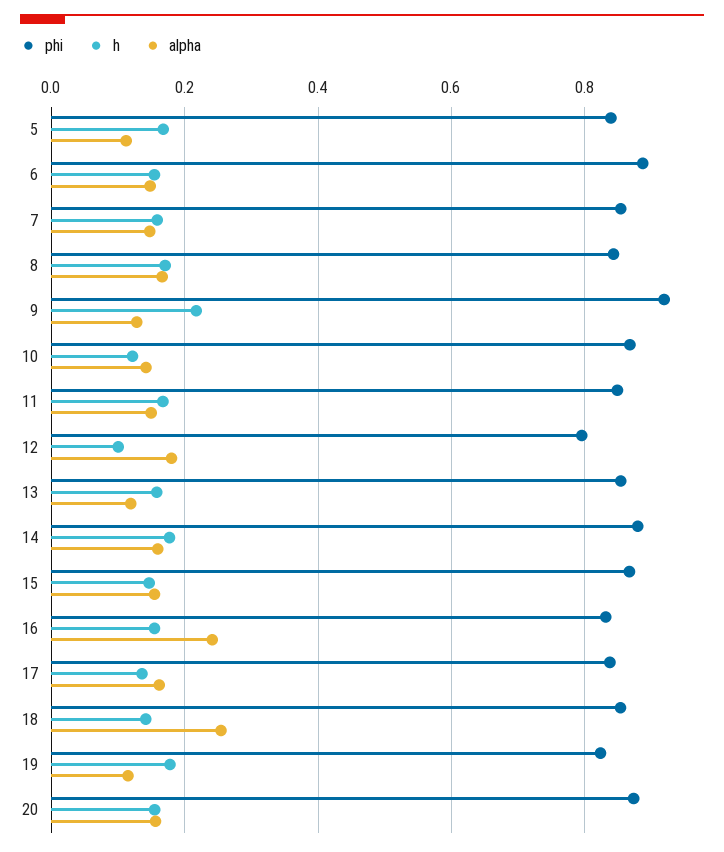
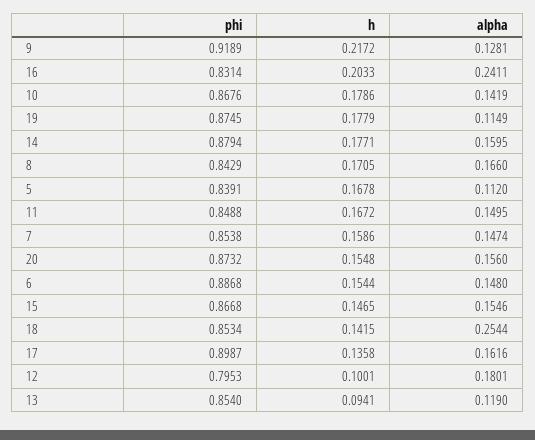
  {
    "phi": {
      "5": 0.8391,
      "6": 0.8868,
      "7": 0.8538,
      "8": 0.8429,
      "9": 0.9189,
      "10": 0.8676,
      "11": 0.8488,
      "12": 0.7953,
      "13": 0.854,
      "14": 0.8794,
      "15": 0.8668,
      "16": 0.8314,
-     "17": 0.84,
+     "17": 0.8987,
      "18": 0.8534,
-     "19": 0.82,
+     "19": 0.8745,
      "20": 0.8732
    },
    "h": {
      "5": 0.1678,
      "6": 0.1544,
      "7": 0.1586,
      "8": 0.1705,
      "9": 0.2172,
-     "10": 0.12,
+     "10": 0.1786,
      "11": 0.1672,
      "12": 0.1001,
-     "13": 0.16,
+     "13": 0.0941,
      "14": 0.1771,
      "15": 0.1465,
-     "16": 0.16,
+     "16": 0.2033,
      "17": 0.1358,
      "18": 0.1415,
      "19": 0.1779,
      "20": 0.1548
    },
    "alpha": {
      "5": 0.112,
      "6": 0.148,
      "7": 0.1474,
      "8": 0.166,
      "9": 0.1281,
      "10": 0.1419,
      "11": 0.1495,
      "12": 0.1801,
      "13": 0.119,
      "14": 0.1595,
      "15": 0.1546,
      "16": 0.2411,
      "17": 0.1616,
      "18": 0.2544,
      "19": 0.1149,
      "20": 0.156
    }
  }

